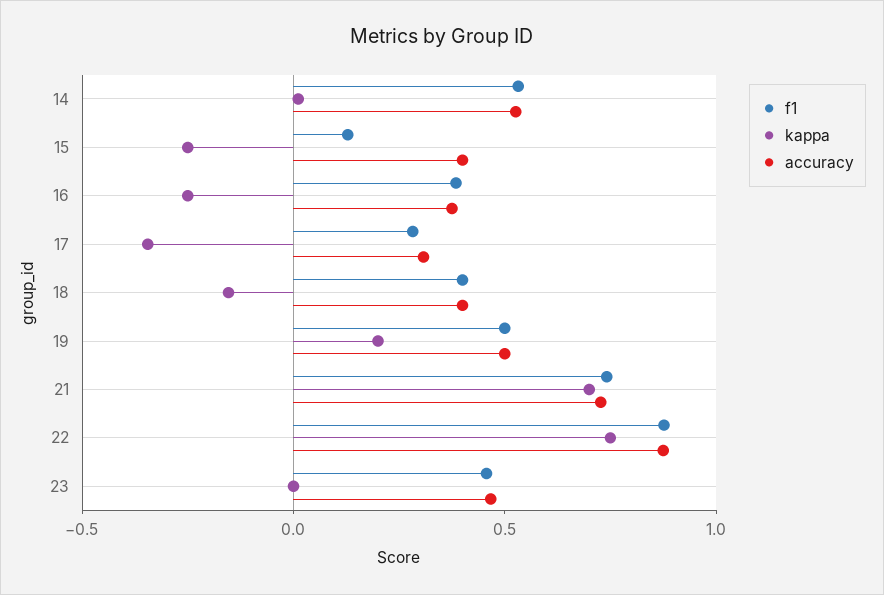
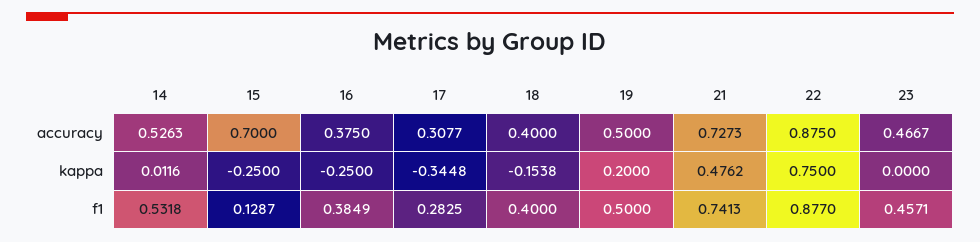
  {
    "f1": {
      "14": 0.5318,
      "15": 0.1287,
      "16": 0.3849,
      "17": 0.2825,
      "18": 0.4,
      "19": 0.5,
      "21": 0.7413,
      "22": 0.877,
      "23": 0.4571
    },
    "kappa": {
      "14": 0.0116,
      "15": -0.25,
      "16": -0.25,
      "17": -0.3448,
      "18": -0.1538,
      "19": 0.2,
-     "21": 0.7,
+     "21": 0.4762,
      "22": 0.75,
      "23": 0
    },
    "accuracy": {
      "14": 0.5263,
-     "15": 0.4,
+     "15": 0.7,
      "16": 0.375,
      "17": 0.3077,
      "18": 0.4,
      "19": 0.5,
      "21": 0.7273,
      "22": 0.875,
      "23": 0.4667
    }
  }

